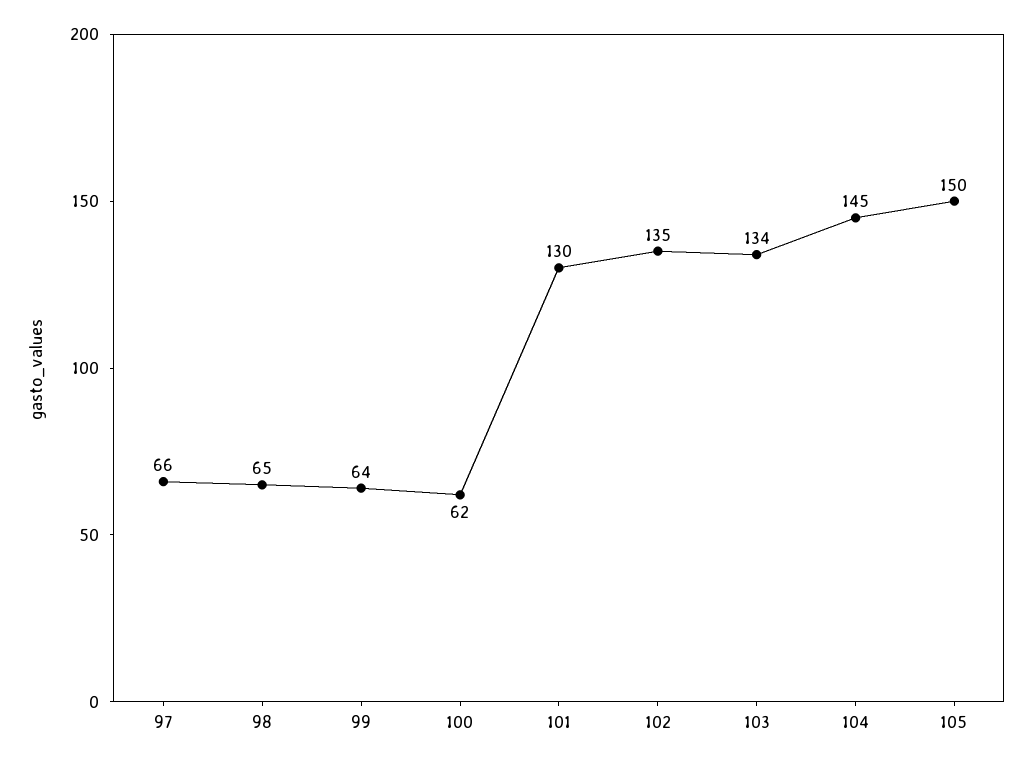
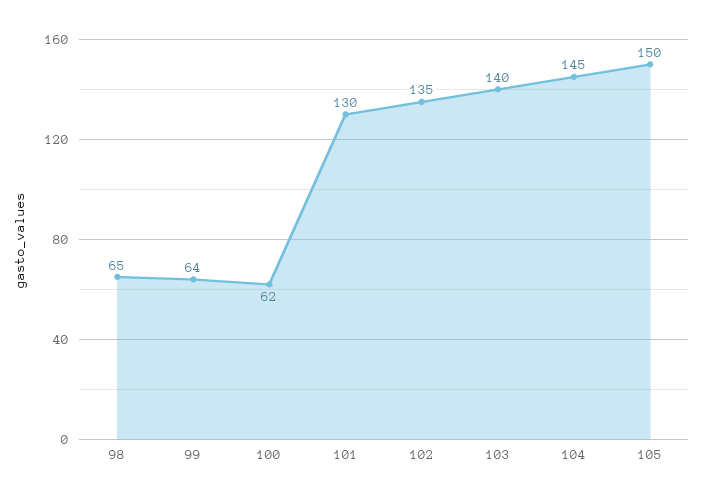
  {
-   "97": 66,
    "98": 65,
    "99": 64,
    "100": 62,
    "101": 130,
    "102": 135,
-   "103": 134,
+   "103": 140,
    "104": 145,
    "105": 150
  }

